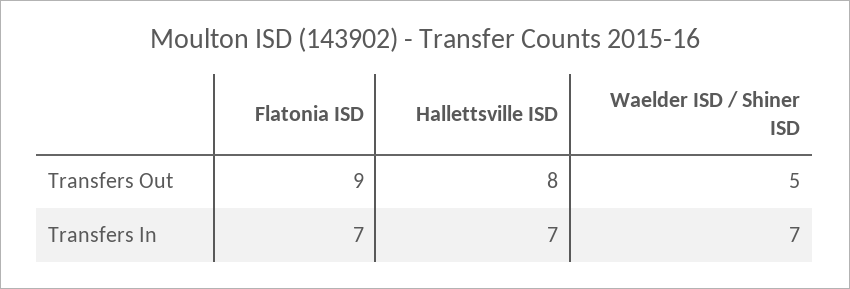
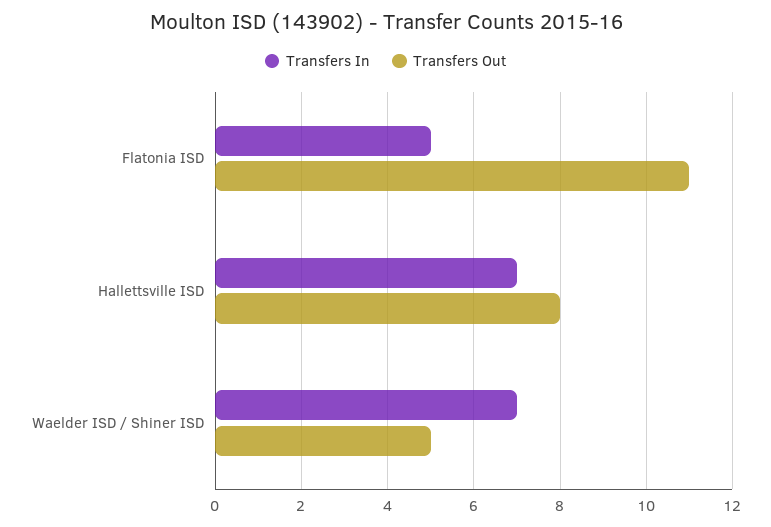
  {
    "Transfers Out": {
-     "Flatonia ISD": 9,
+     "Flatonia ISD": 11,
      "Hallettsville ISD": 8,
      "Waelder ISD / Shiner ISD": 5
    },
    "Transfers In": {
-     "Flatonia ISD": 7,
+     "Flatonia ISD": 5,
      "Hallettsville ISD": 7,
      "Waelder ISD / Shiner ISD": 7
    }
  }

